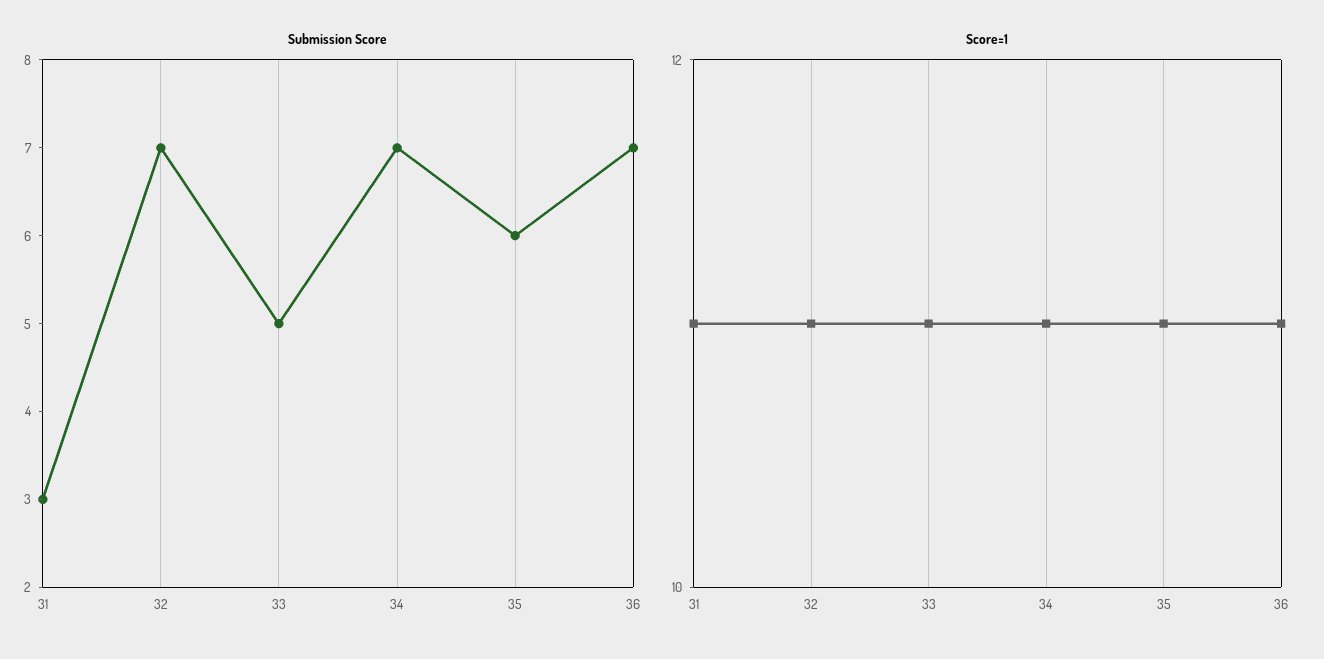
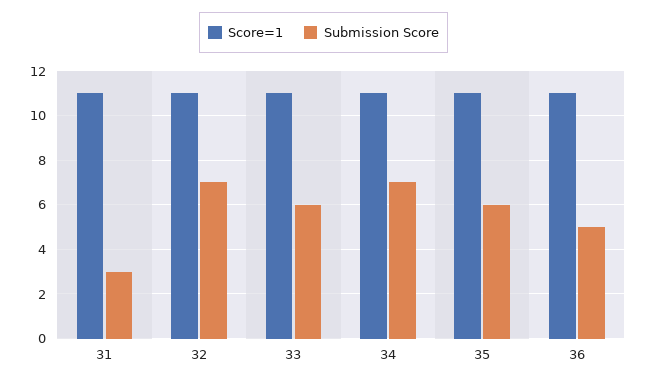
  {
    "Submission Score": {
      "31": 3,
      "32": 7,
-     "33": 5,
+     "33": 6,
      "34": 7,
      "35": 6,
-     "36": 7
+     "36": 5
    },
    "Score=1": {
      "31": 11,
      "32": 11,
      "33": 11,
      "34": 11,
      "35": 11,
      "36": 11
    }
  }

